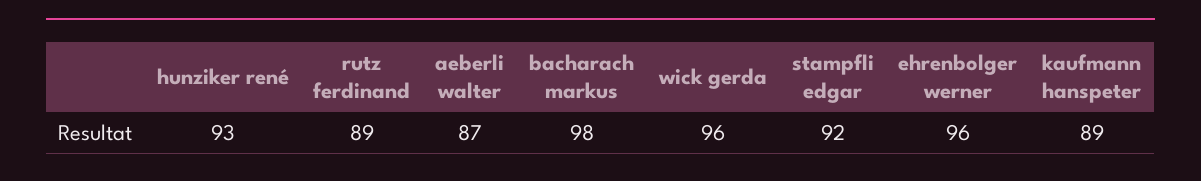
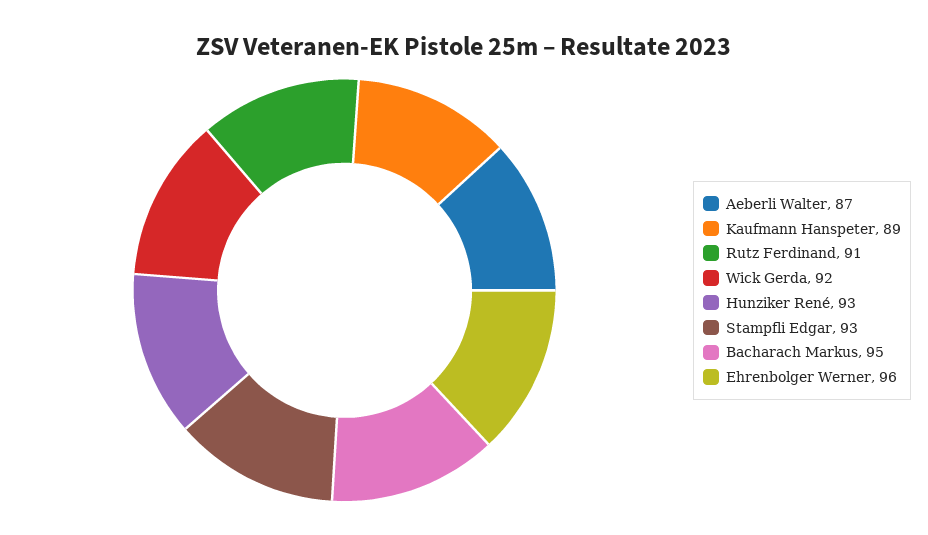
  {
    "hunziker rené": 93,
-   "rutz ferdinand": 89,
+   "rutz ferdinand": 91,
    "aeberli walter": 87,
-   "bacharach markus": 98,
+   "bacharach markus": 95,
-   "wick gerda": 96,
+   "wick gerda": 92,
-   "stampfli edgar": 92,
+   "stampfli edgar": 93,
    "ehrenbolger werner": 96,
    "kaufmann hanspeter": 89
  }

